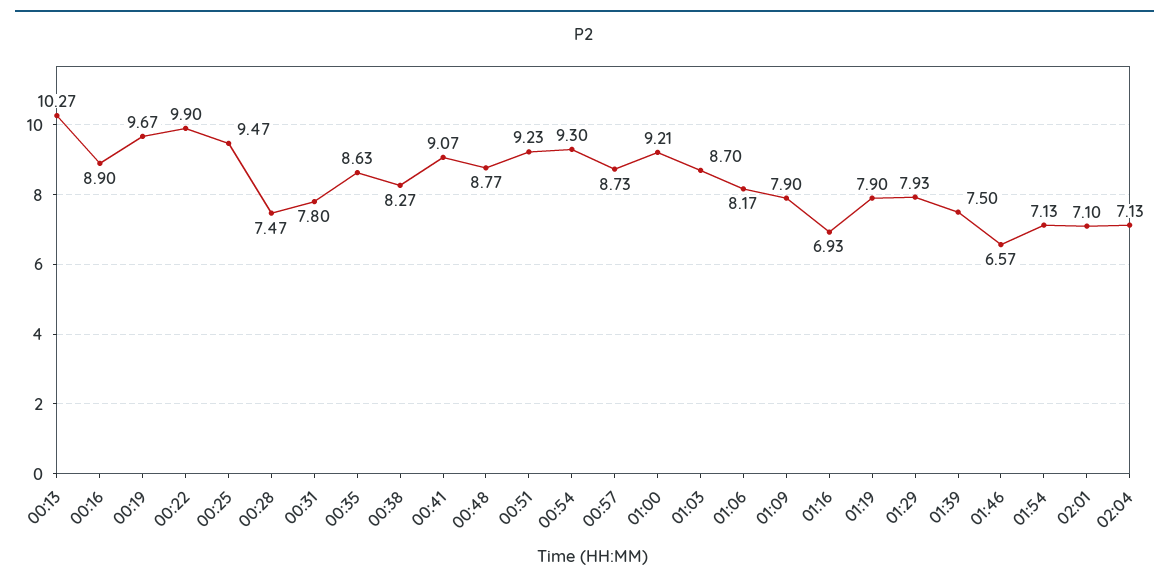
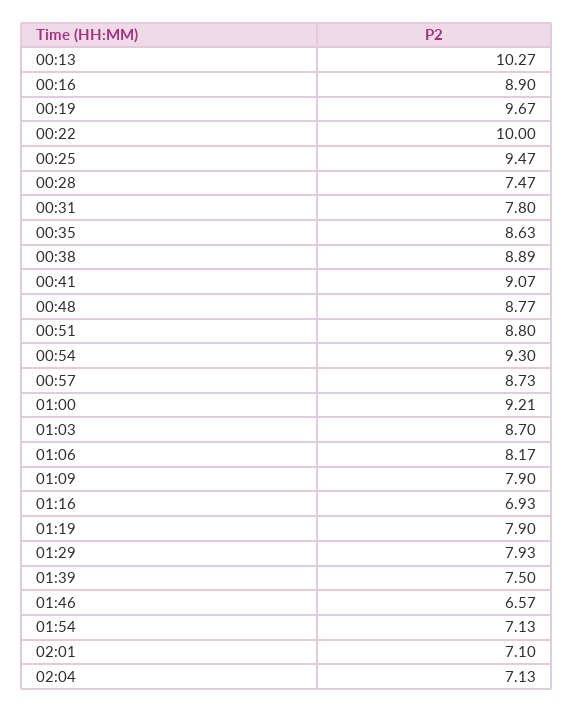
  {
    "00:13": 10.27,
    "00:16": 8.9,
    "00:19": 9.67,
-   "00:22": 9.9,
+   "00:22": 10,
    "00:25": 9.47,
    "00:28": 7.47,
    "00:31": 7.8,
    "00:35": 8.63,
-   "00:38": 8.27,
+   "00:38": 8.89,
    "00:41": 9.07,
    "00:48": 8.77,
-   "00:51": 9.23,
+   "00:51": 8.8,
    "00:54": 9.3,
    "00:57": 8.73,
    "01:00": 9.21,
    "01:03": 8.7,
    "01:06": 8.17,
    "01:09": 7.9,
    "01:16": 6.93,
    "01:19": 7.9,
    "01:29": 7.93,
    "01:39": 7.5,
    "01:46": 6.57,
    "01:54": 7.13,
    "02:01": 7.1,
    "02:04": 7.13
  }

